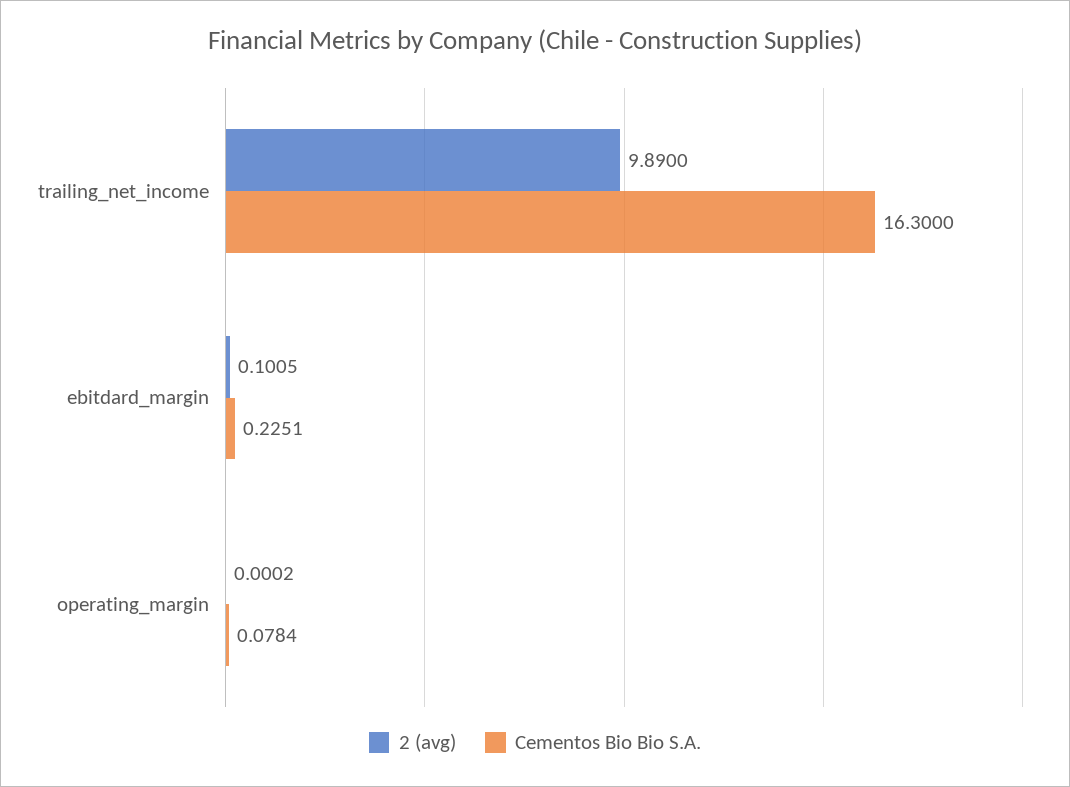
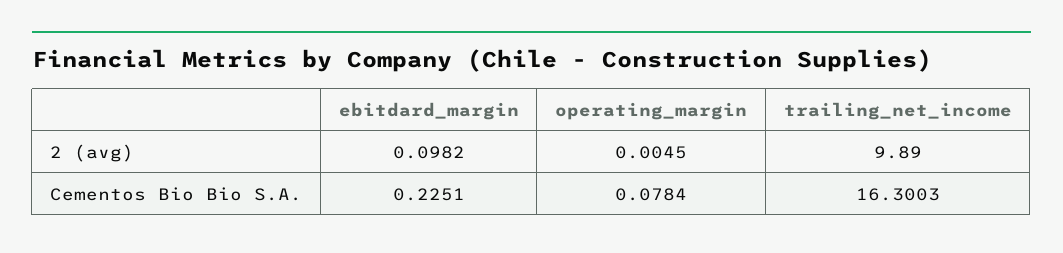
  {
    "2 (avg)": {
      "trailing_net_income": 9.89,
-     "ebitdard_margin": 0.1005,
+     "ebitdard_margin": 0.0982,
-     "operating_margin": 0.0002
+     "operating_margin": 0.0045
    },
    "Cementos Bio Bio S.A.": {
-     "trailing_net_income": 16.3,
+     "trailing_net_income": 16.3003,
      "ebitdard_margin": 0.2251,
      "operating_margin": 0.0784
    }
  }

